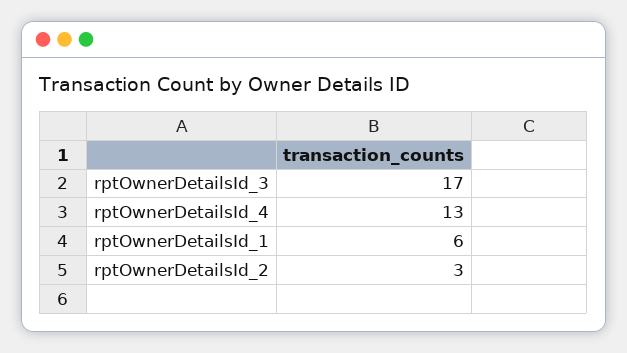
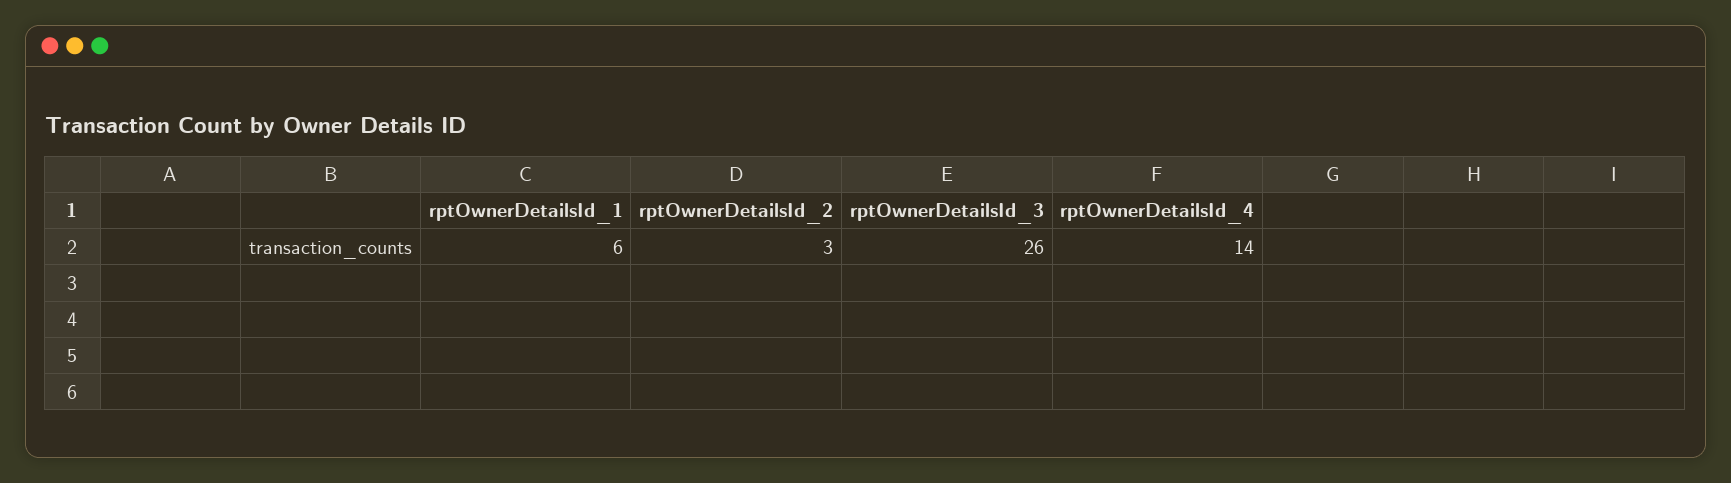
  {
-   "rptOwnerDetailsId_3": 17,
+   "rptOwnerDetailsId_3": 26,
-   "rptOwnerDetailsId_4": 13,
+   "rptOwnerDetailsId_4": 14,
    "rptOwnerDetailsId_1": 6,
    "rptOwnerDetailsId_2": 3
  }

